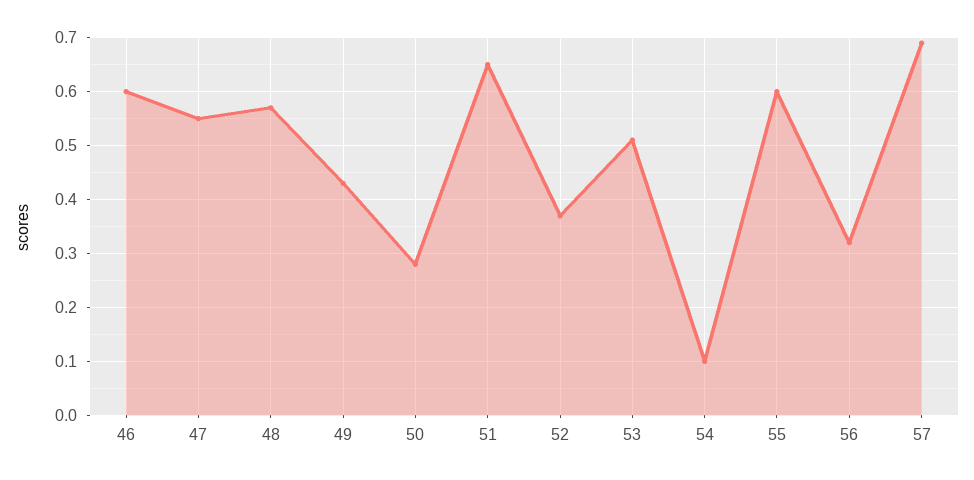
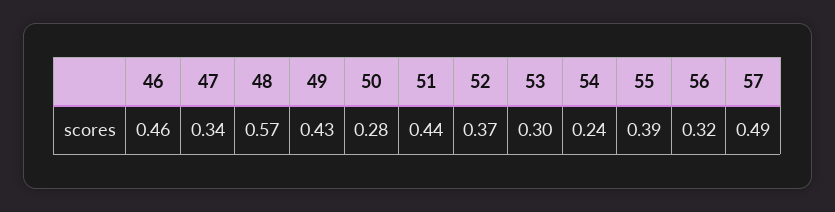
  {
-   "46": 0.6,
+   "46": 0.46,
-   "47": 0.55,
+   "47": 0.34,
    "48": 0.57,
    "49": 0.43,
    "50": 0.28,
-   "51": 0.65,
+   "51": 0.44,
    "52": 0.37,
-   "53": 0.5,
+   "53": 0.3,
-   "54": 0.1,
+   "54": 0.24,
-   "55": 0.6,
+   "55": 0.39,
    "56": 0.32,
-   "57": 0.7
+   "57": 0.49
  }

